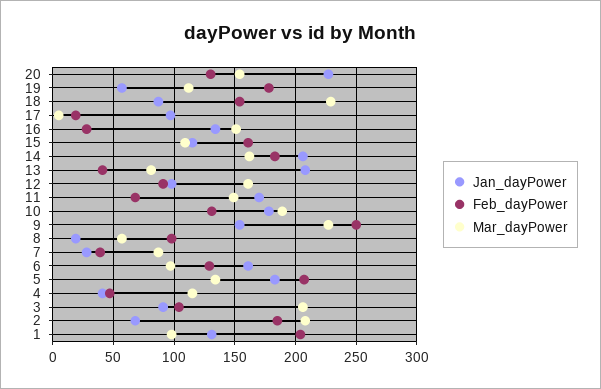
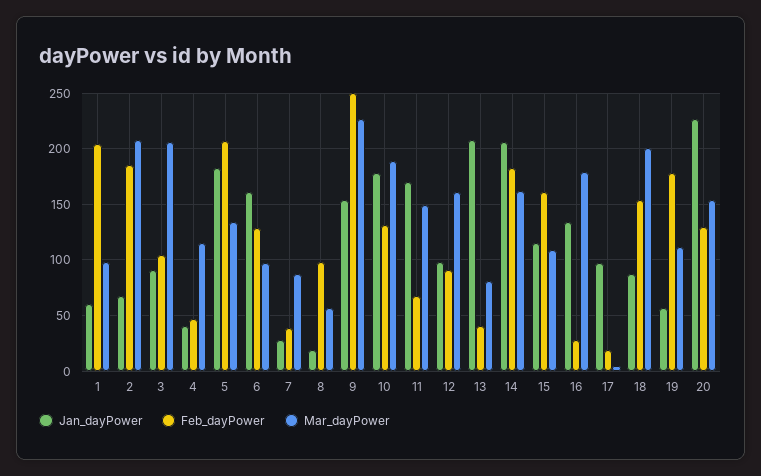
  {
    "Jan_dayPower": {
      "20": 225,
      "19": 55,
      "18": 85,
      "17": 95,
      "16": 135,
      "15": 115,
      "14": 205,
      "13": 210,
      "12": 100,
      "11": 170,
      "10": 180,
      "9": 155,
      "8": 20,
      "7": 30,
      "6": 160,
      "5": 185,
      "4": 40,
      "3": 90,
      "2": 70,
-     "1": 130
+     "1": 60
    },
    "Feb_dayPower": {
      "20": 130,
      "19": 180,
      "18": 155,
      "17": 20,
      "16": 30,
      "15": 160,
      "14": 185,
      "13": 40,
      "12": 90,
      "11": 70,
      "10": 130,
      "9": 250,
      "8": 100,
      "7": 40,
      "6": 130,
      "5": 205,
      "4": 45,
      "3": 105,
      "2": 185,
      "1": 205
    },
    "Mar_dayPower": {
      "20": 155,
      "19": 110,
-     "18": 230,
+     "18": 200,
      "17": 5,
-     "16": 150,
+     "16": 180,
      "15": 110,
      "14": 160,
      "13": 80,
      "12": 160,
      "11": 150,
      "10": 190,
      "9": 225,
      "8": 55,
      "7": 85,
      "6": 95,
      "5": 135,
      "4": 115,
      "3": 205,
      "2": 210,
      "1": 100
    }
  }

